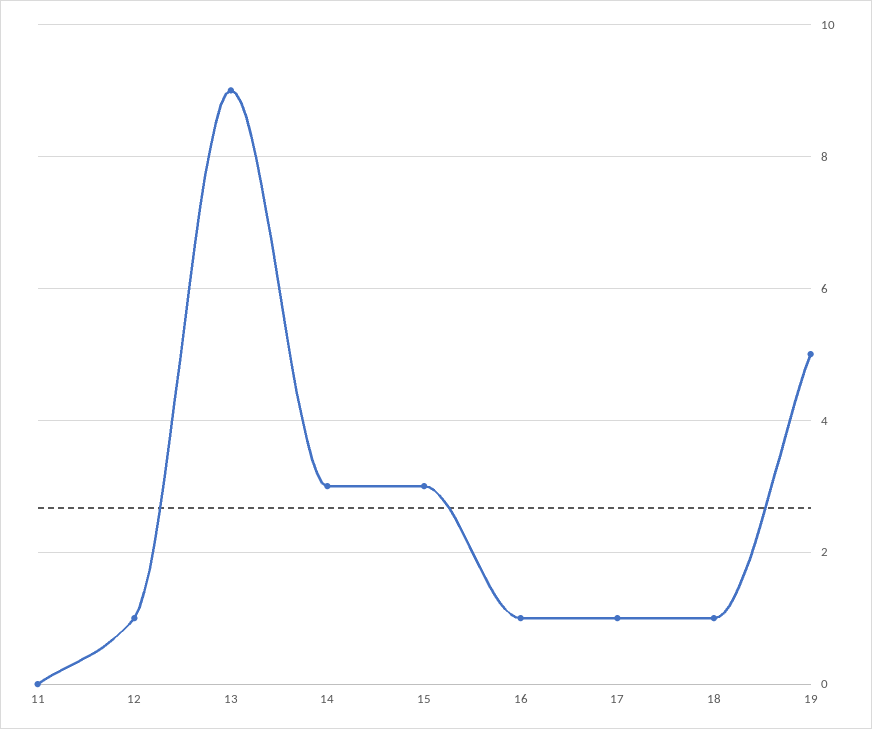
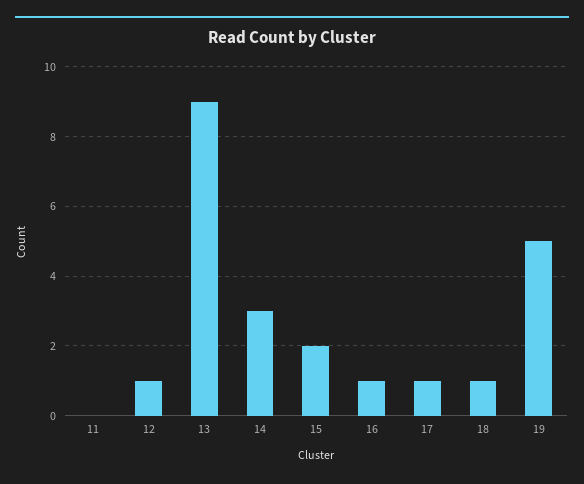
  {
    "11": 0,
    "12": 1,
    "13": 9,
    "14": 3,
-   "15": 3,
+   "15": 2,
    "16": 1,
    "17": 1,
    "18": 1,
    "19": 5
  }

